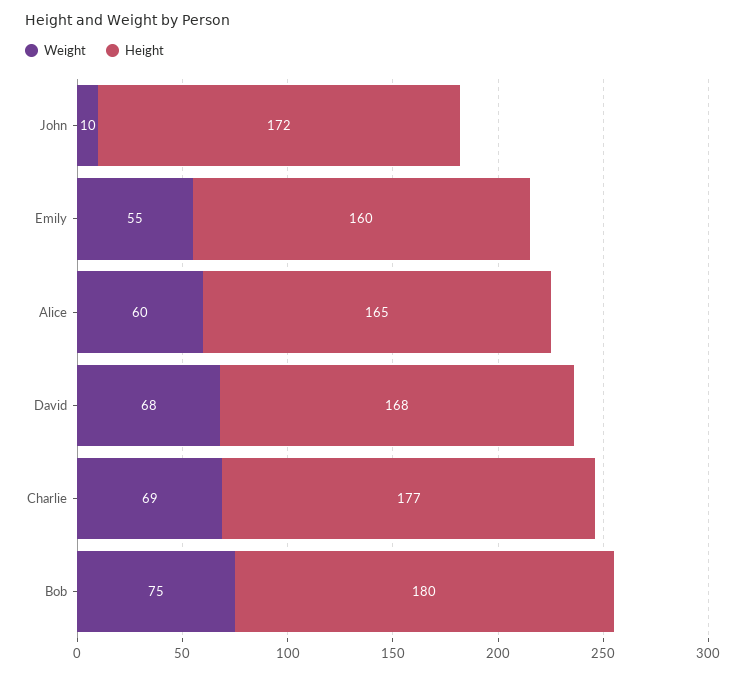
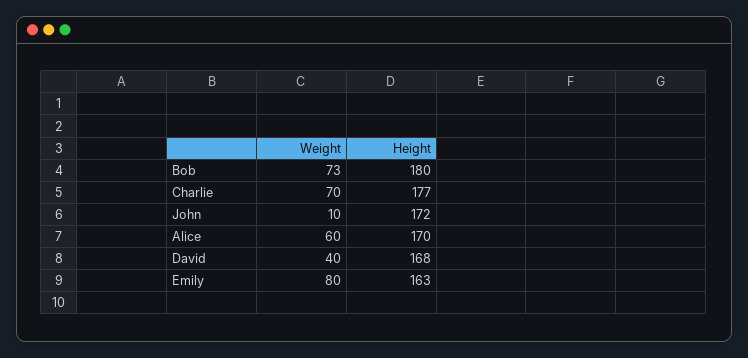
  {
    "Weight": {
      "John": 10,
-     "Emily": 55,
+     "Emily": 80,
      "Alice": 60,
-     "David": 68,
+     "David": 40,
-     "Charlie": 69,
+     "Charlie": 70,
-     "Bob": 75
+     "Bob": 73
    },
    "Height": {
      "John": 172,
-     "Emily": 160,
+     "Emily": 163,
-     "Alice": 165,
+     "Alice": 170,
      "David": 168,
      "Charlie": 177,
      "Bob": 180
    }
  }

